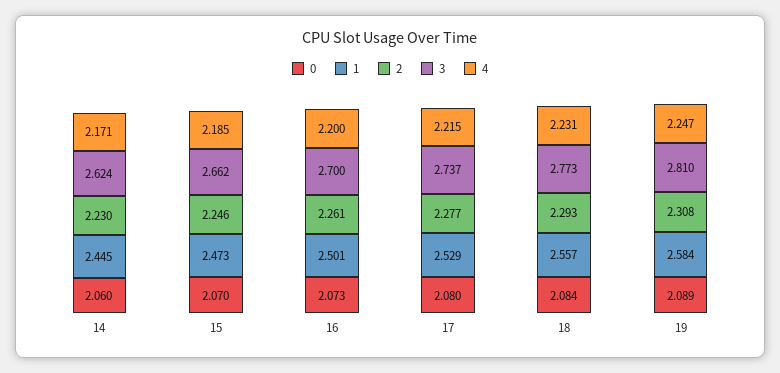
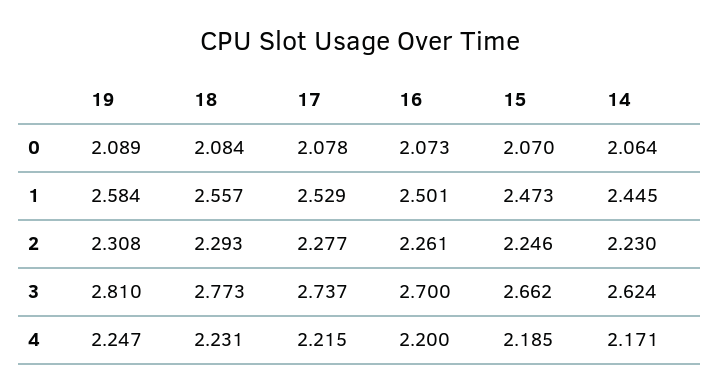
  {
    "0": {
-     "14": 2.06,
+     "14": 2.064,
      "15": 2.07,
      "16": 2.073,
-     "17": 2.08,
+     "17": 2.078,
      "18": 2.084,
      "19": 2.089
    },
    "1": {
      "14": 2.445,
      "15": 2.473,
      "16": 2.501,
      "17": 2.529,
      "18": 2.557,
      "19": 2.584
    },
    "2": {
      "14": 2.23,
      "15": 2.246,
      "16": 2.261,
      "17": 2.277,
      "18": 2.293,
      "19": 2.308
    },
    "3": {
      "14": 2.624,
      "15": 2.662,
      "16": 2.7,
      "17": 2.737,
      "18": 2.773,
      "19": 2.81
    },
    "4": {
      "14": 2.171,
      "15": 2.185,
      "16": 2.2,
      "17": 2.215,
      "18": 2.231,
      "19": 2.247
    }
  }

